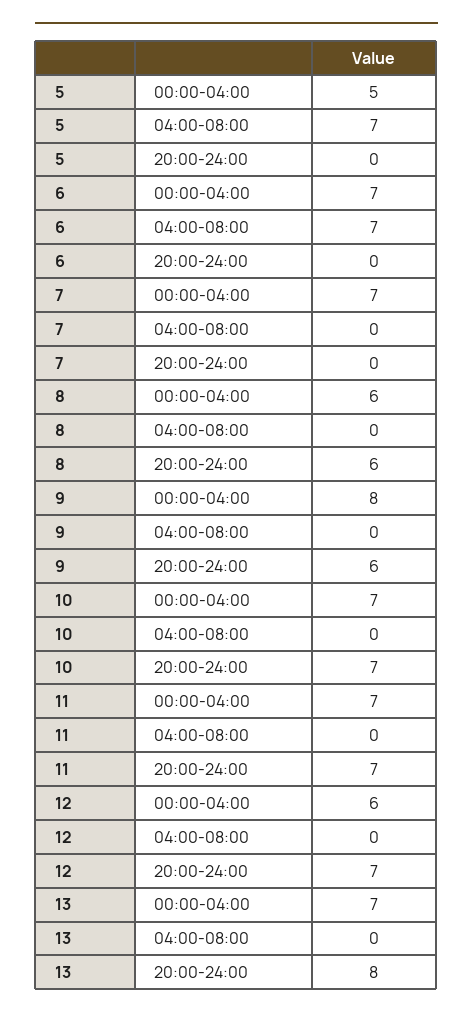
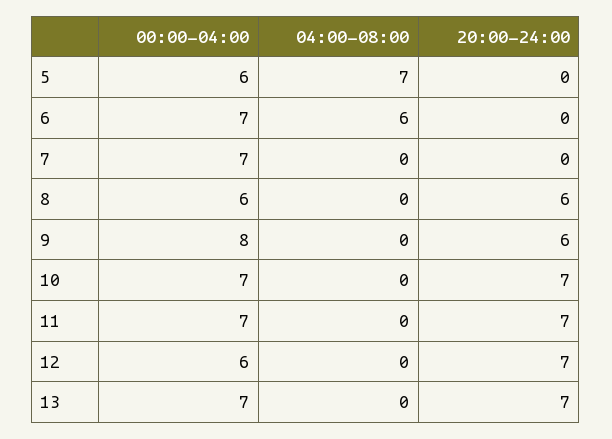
  {
    "5": {
-     "00:00-04:00": 5,
+     "00:00-04:00": 6,
      "04:00-08:00": 7,
      "20:00-24:00": 0
    },
    "6": {
      "00:00-04:00": 7,
-     "04:00-08:00": 7,
+     "04:00-08:00": 6,
      "20:00-24:00": 0
    },
    "7": {
      "00:00-04:00": 7,
      "04:00-08:00": 0,
      "20:00-24:00": 0
    },
    "8": {
      "00:00-04:00": 6,
      "04:00-08:00": 0,
      "20:00-24:00": 6
    },
    "9": {
      "00:00-04:00": 8,
      "04:00-08:00": 0,
      "20:00-24:00": 6
    },
    "10": {
      "00:00-04:00": 7,
      "04:00-08:00": 0,
      "20:00-24:00": 7
    },
    "11": {
      "00:00-04:00": 7,
      "04:00-08:00": 0,
      "20:00-24:00": 7
    },
    "12": {
      "00:00-04:00": 6,
      "04:00-08:00": 0,
      "20:00-24:00": 7
    },
    "13": {
      "00:00-04:00": 7,
      "04:00-08:00": 0,
-     "20:00-24:00": 8
+     "20:00-24:00": 7
    }
  }

